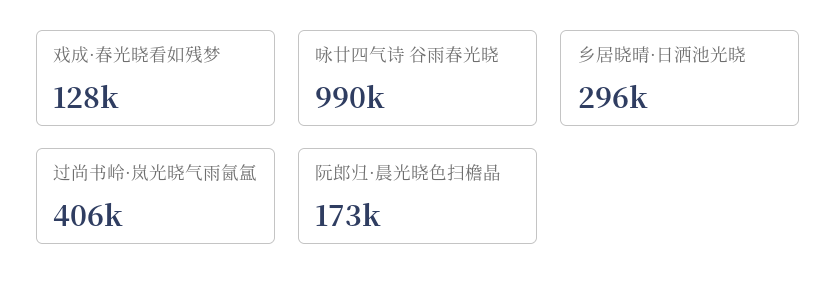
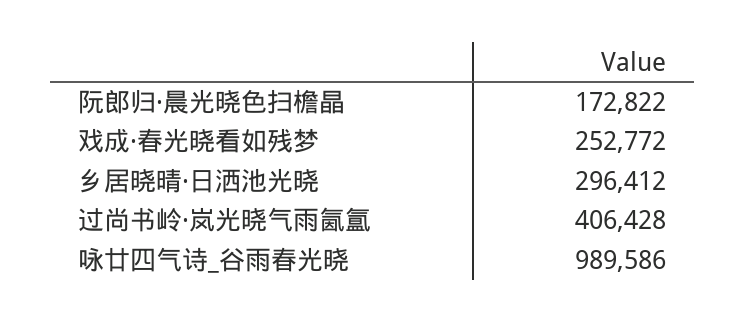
  {
-   "戏成·春光晓看如残梦": 128000,
+   "戏成·春光晓看如残梦": 252772,
    "咏廿四气诗 谷雨春光晓": 989586,
    "乡居晓晴·日洒池光晓": 296412,
    "过尚书岭·岚光晓气雨氤氲": 406428,
    "阮郎归·晨光晓色扫檐晶": 172822
  }

